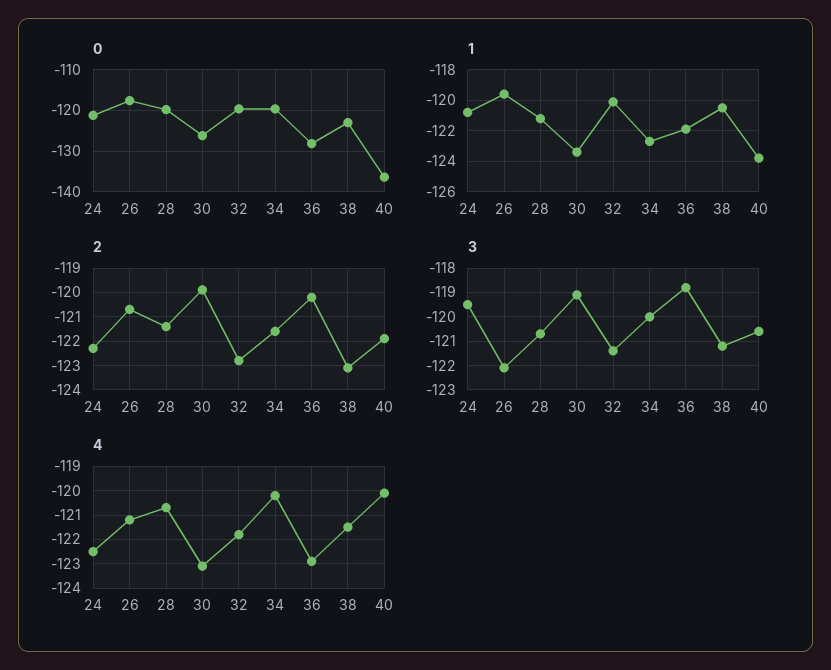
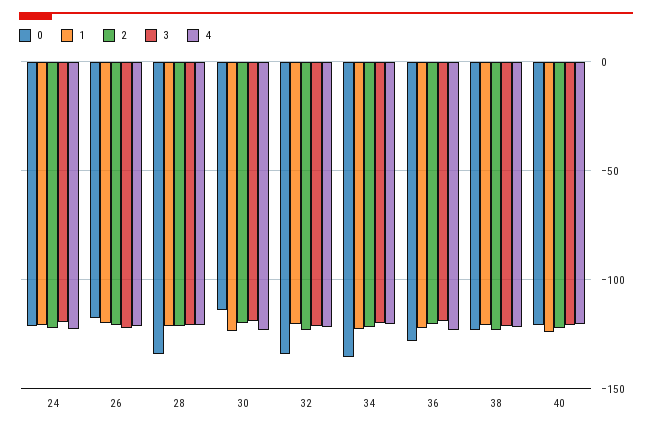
  {
    "0": {
      "24": -122,
      "26": -118,
-     "28": -120,
+     "28": -135,
-     "30": -126,
+     "30": -115,
-     "32": -120,
+     "32": -135,
-     "34": -120,
+     "34": -135,
      "36": -128,
      "38": -124,
-     "40": -136
+     "40": -120
    },
    "1": {
      "24": -121,
      "26": -119.5,
      "28": -121,
      "30": -123.5,
      "32": -120,
      "34": -122.5,
      "36": -122,
      "38": -120.5,
      "40": -124
    },
    "2": {
      "24": -122.5,
      "26": -120.5,
      "28": -121.5,
      "30": -120,
      "32": -123,
      "34": -121.5,
      "36": -120,
      "38": -123,
      "40": -122
    },
    "3": {
      "24": -119.5,
      "26": -122,
      "28": -120.5,
      "30": -119,
      "32": -121.5,
      "34": -120,
      "36": -119,
      "38": -121,
      "40": -120.5
    },
    "4": {
      "24": -122.5,
      "26": -121,
      "28": -120.5,
      "30": -123,
      "32": -122,
      "34": -120,
      "36": -123,
      "38": -121.5,
      "40": -120
    }
  }

